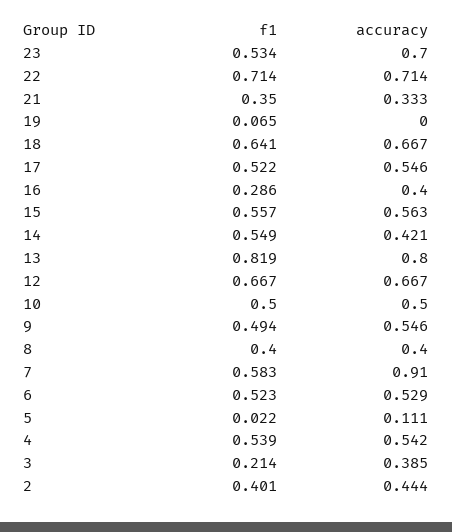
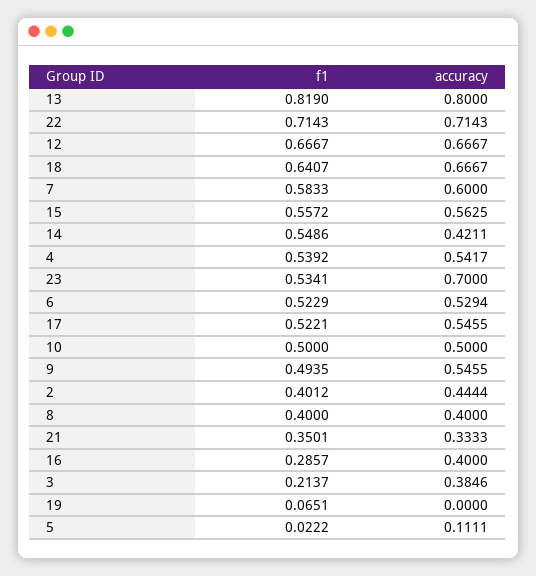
  {
    "f1": {
      "23": 0.5341,
      "22": 0.7143,
      "21": 0.3501,
      "19": 0.0651,
      "18": 0.6407,
      "17": 0.5221,
      "16": 0.2857,
      "15": 0.5572,
      "14": 0.5486,
      "13": 0.819,
      "12": 0.6667,
      "10": 0.5,
      "9": 0.4935,
      "8": 0.4,
      "7": 0.5833,
      "6": 0.5229,
      "5": 0.0222,
      "4": 0.5392,
      "3": 0.2137,
      "2": 0.4012
    },
    "accuracy": {
      "23": 0.7,
      "22": 0.7143,
      "21": 0.3333,
      "19": 0,
      "18": 0.6667,
      "17": 0.5455,
      "16": 0.4,
      "15": 0.5625,
      "14": 0.4211,
      "13": 0.8,
      "12": 0.6667,
      "10": 0.5,
      "9": 0.5455,
      "8": 0.4,
-     "7": 0.91,
+     "7": 0.6,
      "6": 0.5294,
      "5": 0.1111,
      "4": 0.5417,
      "3": 0.3846,
      "2": 0.4444
    }
  }

